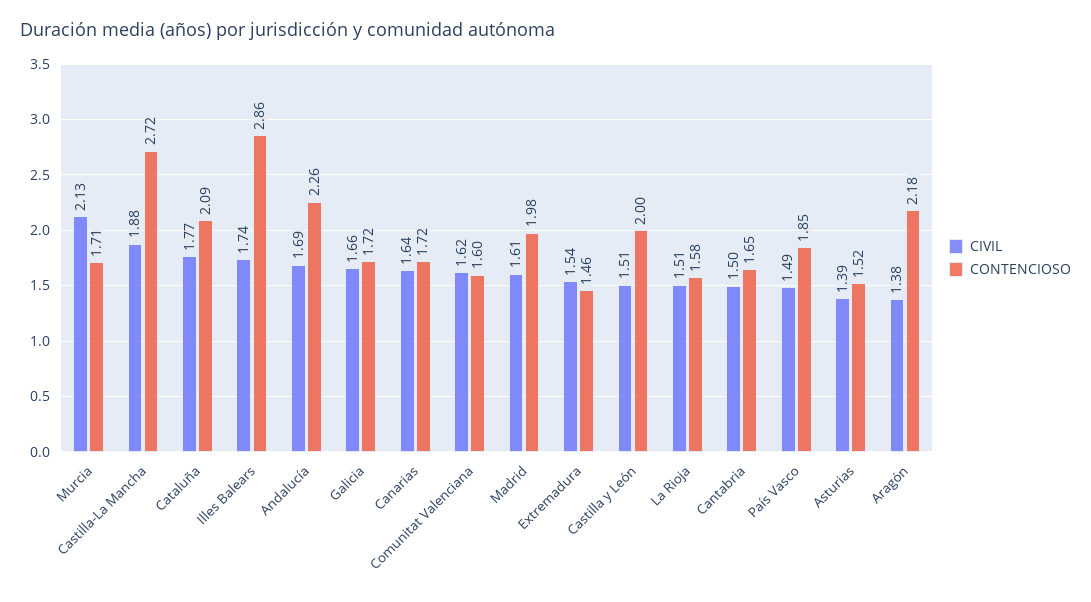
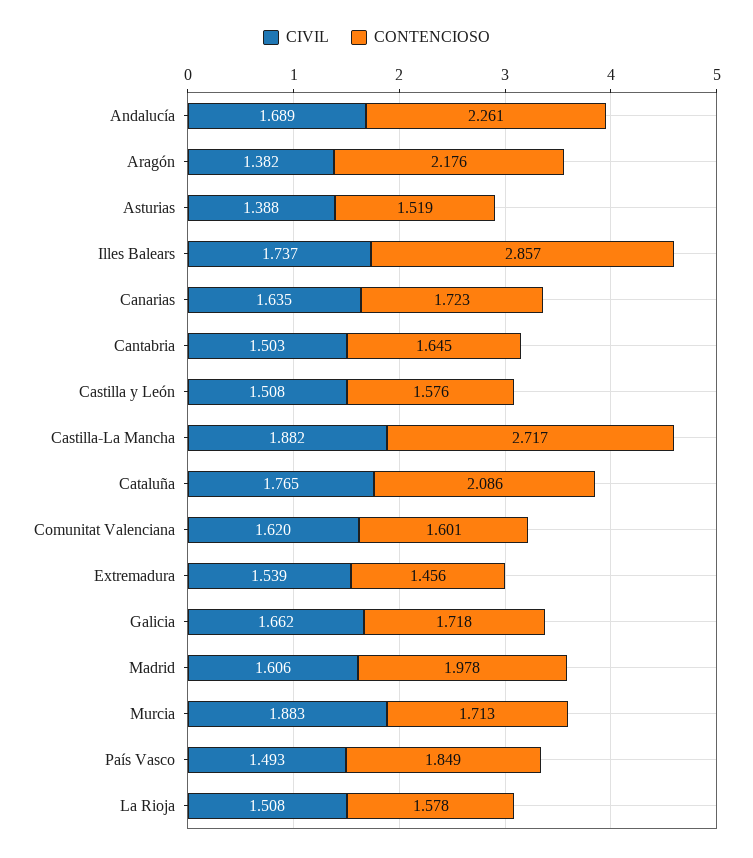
  {
    "CIVIL": {
-     "Murcia": 2.13,
+     "Murcia": 1.883,
      "Castilla-La Mancha": 1.882,
      "Cataluña": 1.765,
      "Illes Balears": 1.737,
      "Andalucía": 1.689,
      "Galicia": 1.662,
      "Canarias": 1.635,
      "Comunitat Valenciana": 1.62,
      "Madrid": 1.606,
      "Extremadura": 1.539,
      "Castilla y León": 1.508,
      "La Rioja": 1.508,
      "Cantabria": 1.503,
      "País Vasco": 1.493,
      "Asturias": 1.388,
      "Aragón": 1.382
    },
    "CONTENCIOSO": {
      "Murcia": 1.713,
      "Castilla-La Mancha": 2.717,
      "Cataluña": 2.086,
      "Illes Balears": 2.857,
      "Andalucía": 2.261,
      "Galicia": 1.718,
      "Canarias": 1.723,
      "Comunitat Valenciana": 1.601,
      "Madrid": 1.978,
      "Extremadura": 1.456,
-     "Castilla y León": 2,
+     "Castilla y León": 1.576,
      "La Rioja": 1.578,
      "Cantabria": 1.645,
      "País Vasco": 1.849,
      "Asturias": 1.519,
      "Aragón": 2.176
    }
  }

